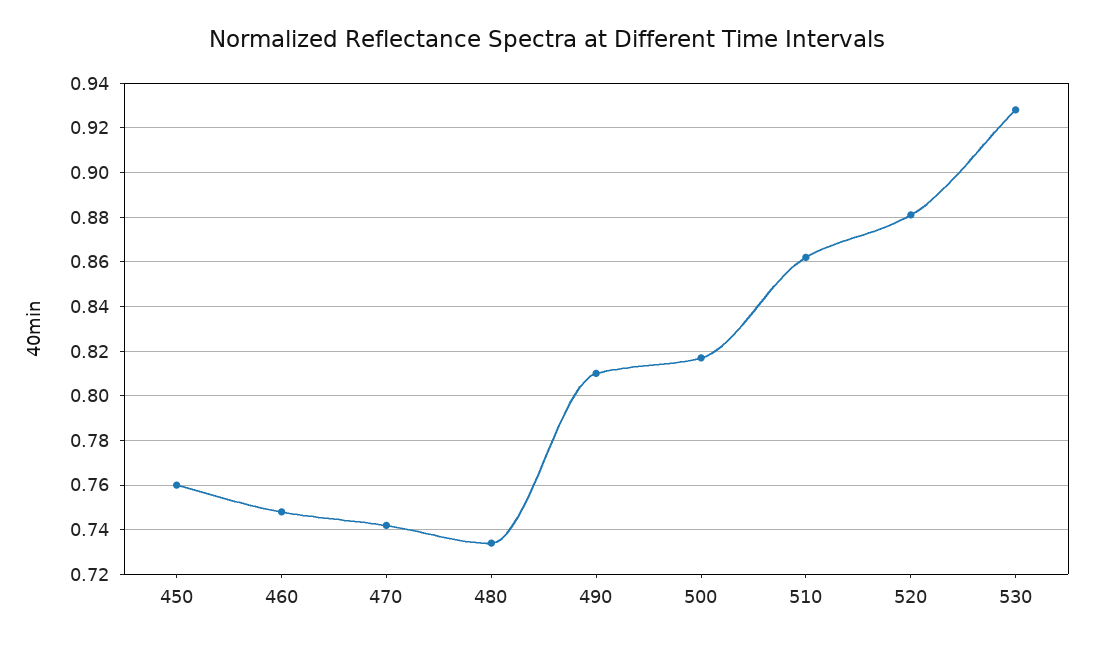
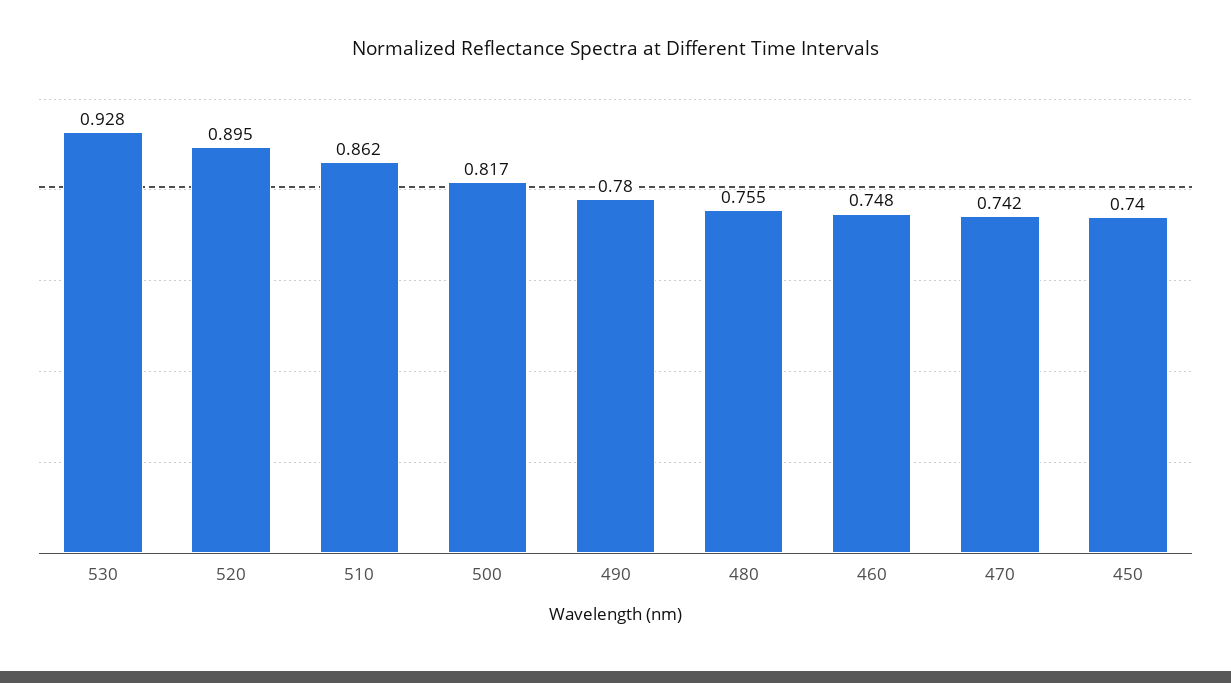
  {
-   "450": 0.76,
+   "450": 0.74,
    "460": 0.748,
    "470": 0.742,
-   "480": 0.735,
+   "480": 0.755,
-   "490": 0.81,
+   "490": 0.78,
    "500": 0.817,
    "510": 0.862,
-   "520": 0.88,
+   "520": 0.895,
    "530": 0.928
  }

